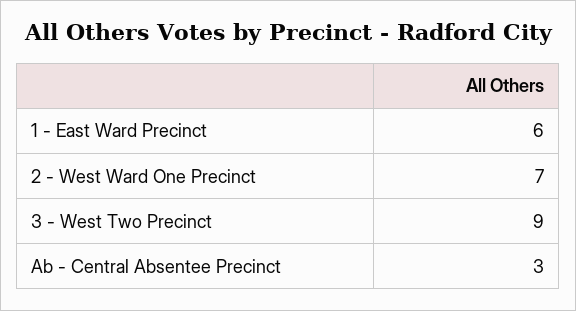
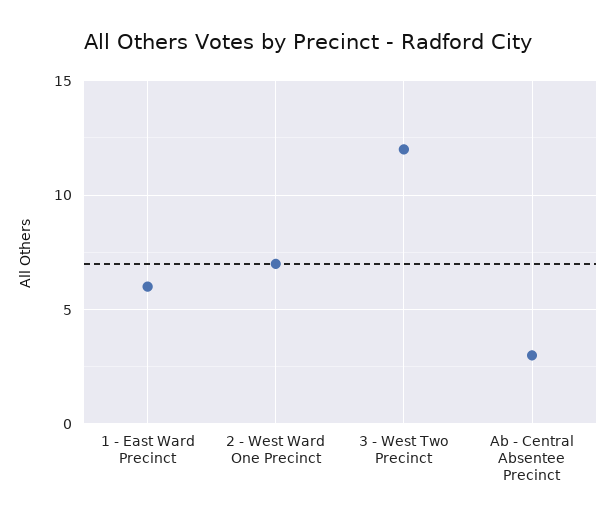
  {
    "1 - East Ward Precinct": 6,
    "2 - West Ward One Precinct": 7,
-   "3 - West Two Precinct": 9,
+   "3 - West Two Precinct": 12,
    "Ab - Central Absentee Precinct": 3
  }

